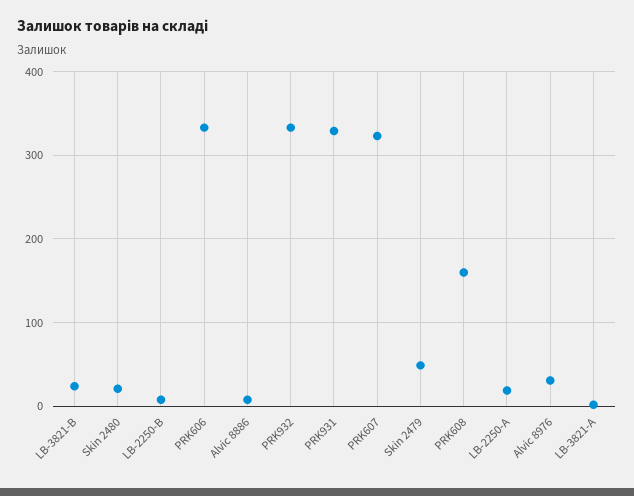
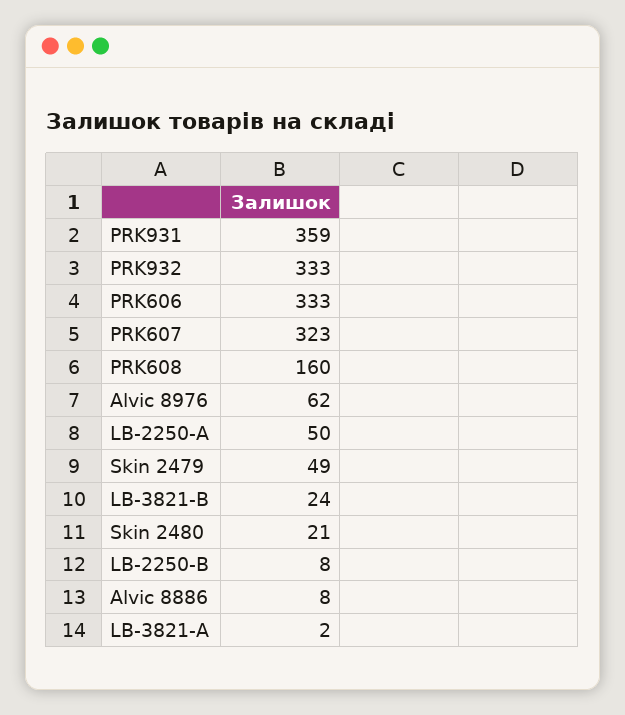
  {
    "LB-3821-В": 24,
    "Skin 2480": 21,
    "LB-2250-В": 8,
    "PRK606": 333,
    "Alvic 8886": 8,
    "PRK932": 333,
-   "PRK931": 330,
+   "PRK931": 359,
    "PRK607": 323,
    "Skin 2479": 49,
    "PRK608": 160,
-   "LB-2250-А": 20,
+   "LB-2250-А": 50,
-   "Alvic 8976": 30,
+   "Alvic 8976": 62,
    "LB-3821-А": 2
  }

